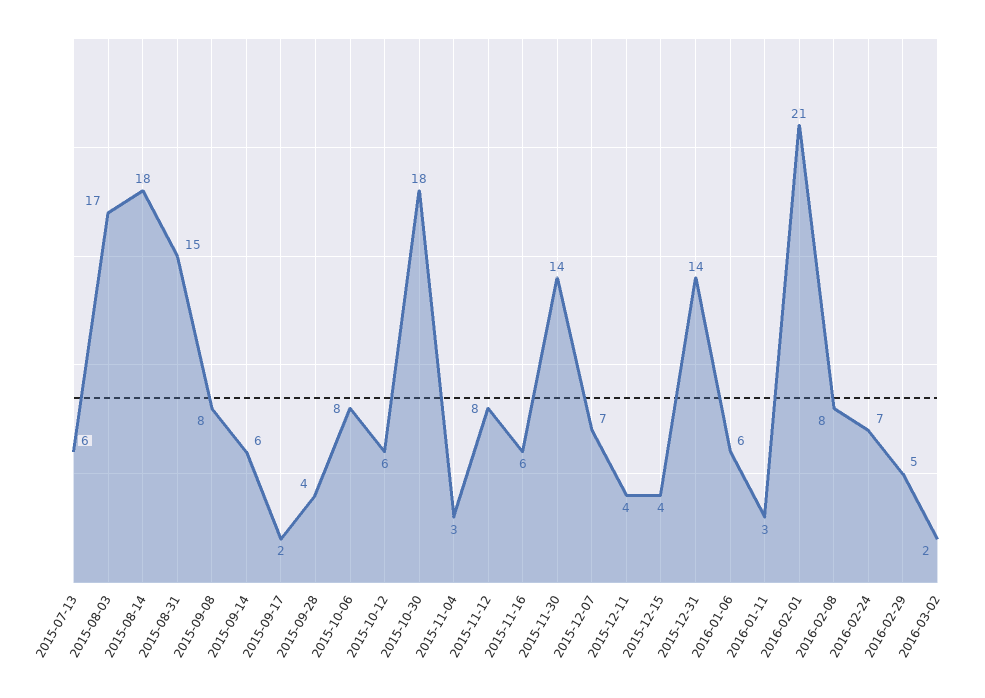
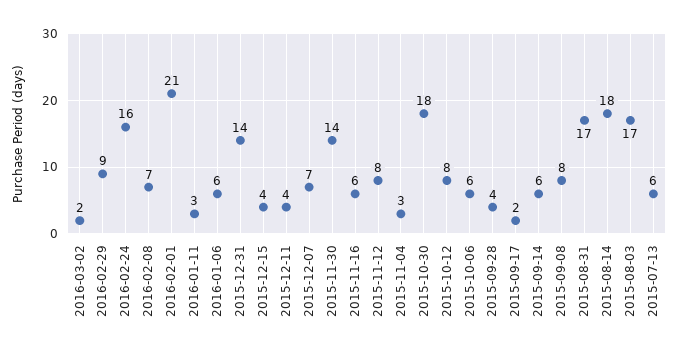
  {
    "2015-07-13": 6,
    "2015-08-03": 17,
    "2015-08-14": 18,
-   "2015-08-31": 15,
+   "2015-08-31": 17,
    "2015-09-08": 8,
    "2015-09-14": 6,
    "2015-09-17": 2,
    "2015-09-28": 4,
-   "2015-10-06": 8,
+   "2015-10-06": 6,
-   "2015-10-12": 6,
+   "2015-10-12": 8,
    "2015-10-30": 18,
    "2015-11-04": 3,
    "2015-11-12": 8,
    "2015-11-16": 6,
    "2015-11-30": 14,
    "2015-12-07": 7,
    "2015-12-11": 4,
    "2015-12-15": 4,
    "2015-12-31": 14,
    "2016-01-06": 6,
    "2016-01-11": 3,
    "2016-02-01": 21,
-   "2016-02-08": 8,
+   "2016-02-08": 7,
-   "2016-02-24": 7,
+   "2016-02-24": 16,
-   "2016-02-29": 5,
+   "2016-02-29": 9,
    "2016-03-02": 2
  }

